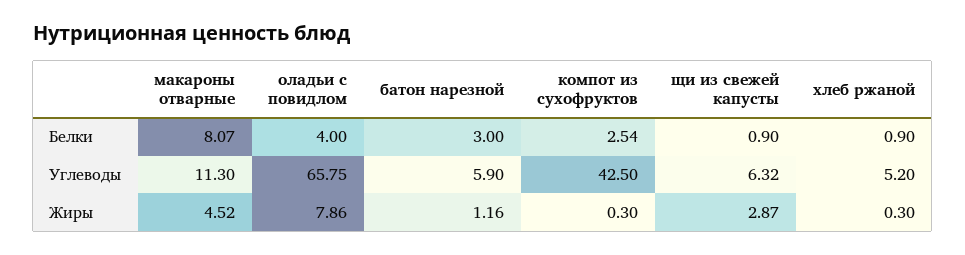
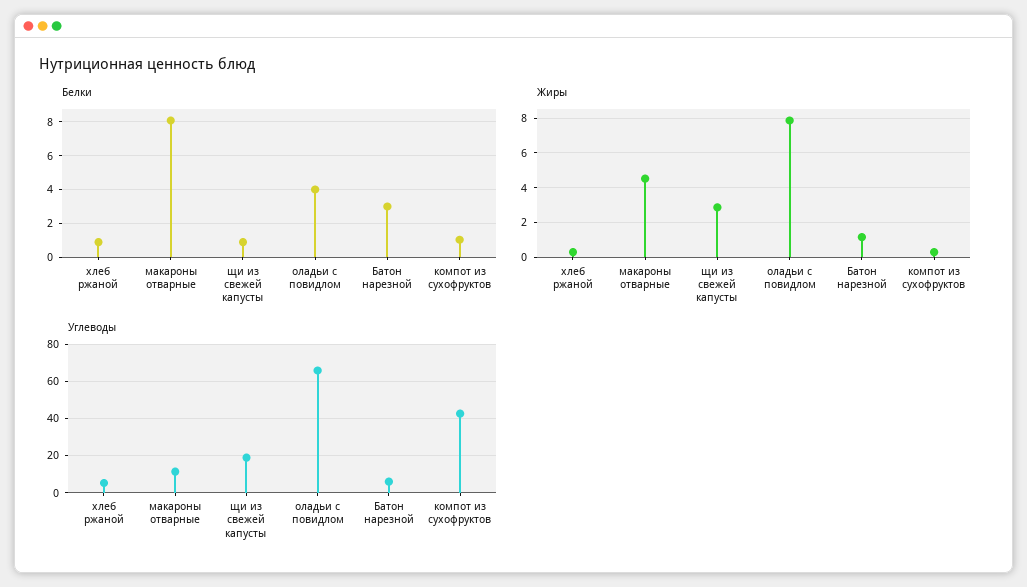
  {
    "Белки": {
      "макароны отварные": 8.07,
      "оладьи с повидлом": 4,
      "батон нарезной": 3,
-     "компот из сухофруктов": 2.54,
+     "компот из сухофруктов": 1,
      "щи из свежей капусты": 0.9,
      "хлеб ржаной": 0.9
    },
    "Углеводы": {
      "макароны отварные": 11.3,
      "оладьи с повидлом": 65.75,
      "батон нарезной": 5.9,
      "компот из сухофруктов": 42.5,
-     "щи из свежей капусты": 6.32,
+     "щи из свежей капусты": 20,
      "хлеб ржаной": 5.2
    },
    "Жиры": {
      "макароны отварные": 4.52,
      "оладьи с повидлом": 7.86,
      "батон нарезной": 1.16,
      "компот из сухофруктов": 0.3,
      "щи из свежей капусты": 2.87,
      "хлеб ржаной": 0.3
    }
  }

